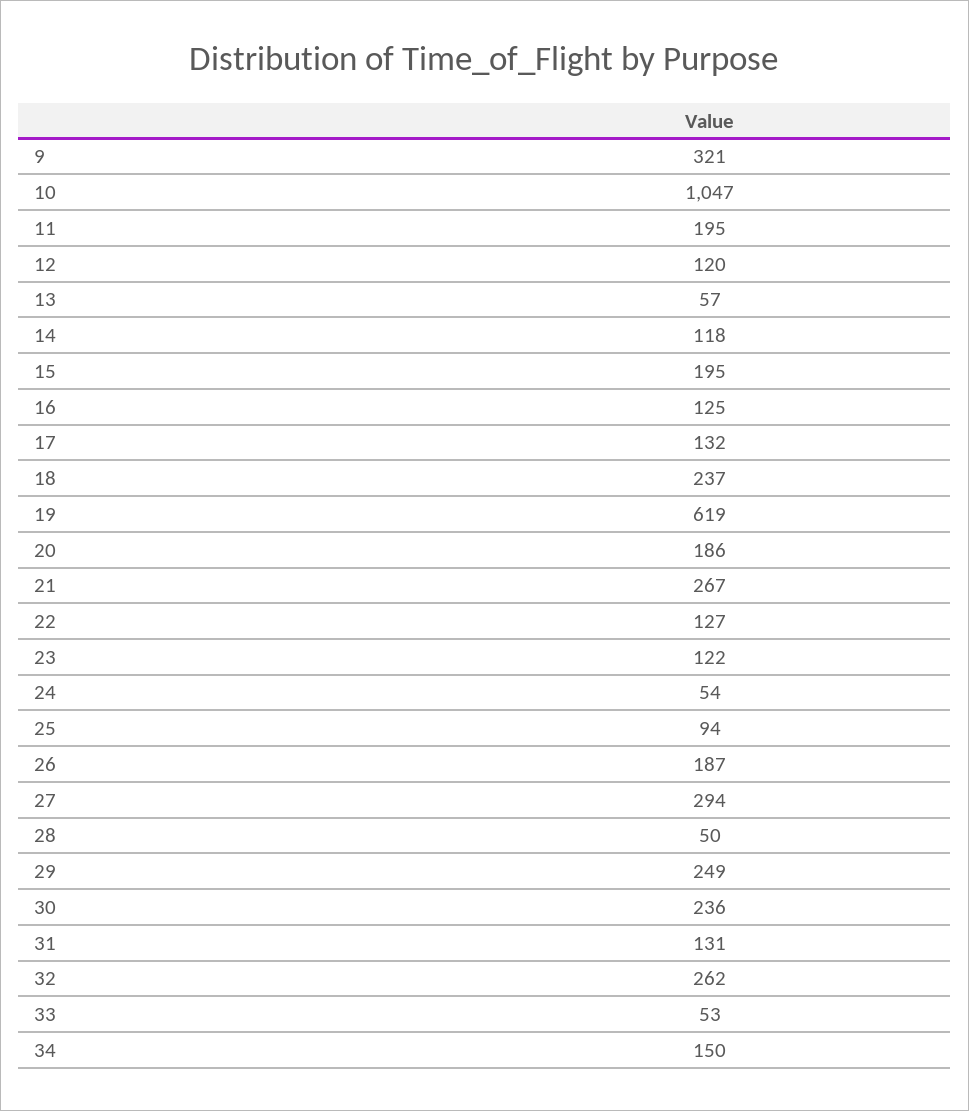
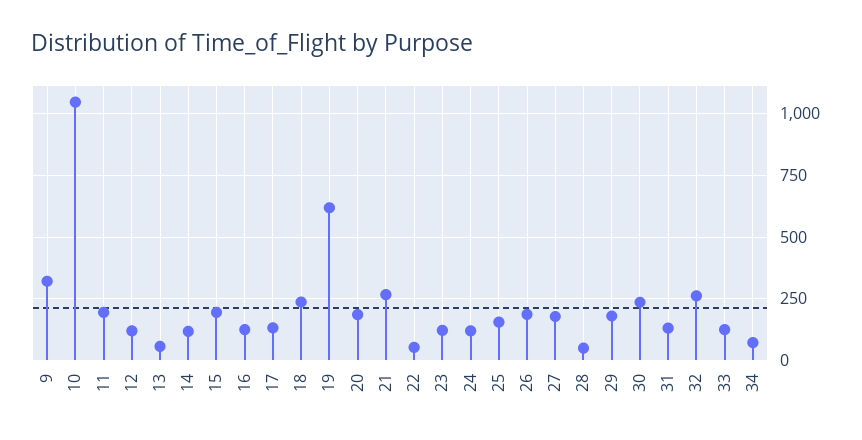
  {
    "9": 321,
    "10": 1047,
    "11": 195,
    "12": 120,
    "13": 57,
    "14": 118,
    "15": 195,
    "16": 125,
    "17": 132,
    "18": 237,
    "19": 619,
    "20": 186,
    "21": 267,
-   "22": 127,
+   "22": 50,
    "23": 122,
-   "24": 54,
+   "24": 125,
-   "25": 94,
+   "25": 150,
    "26": 187,
-   "27": 294,
+   "27": 175,
    "28": 50,
-   "29": 249,
+   "29": 175,
    "30": 236,
    "31": 131,
    "32": 262,
-   "33": 53,
+   "33": 125,
-   "34": 150
+   "34": 75
  }

